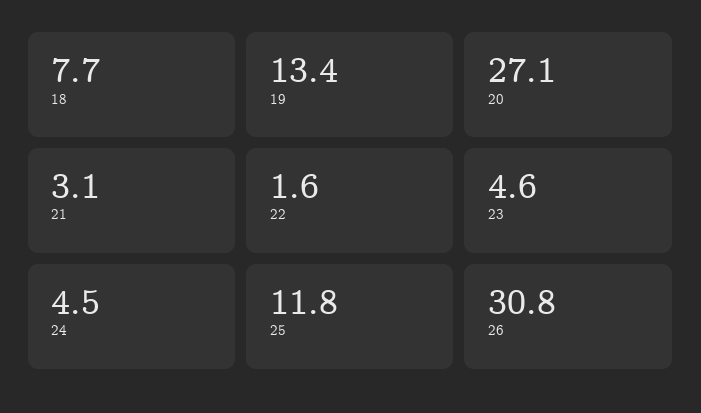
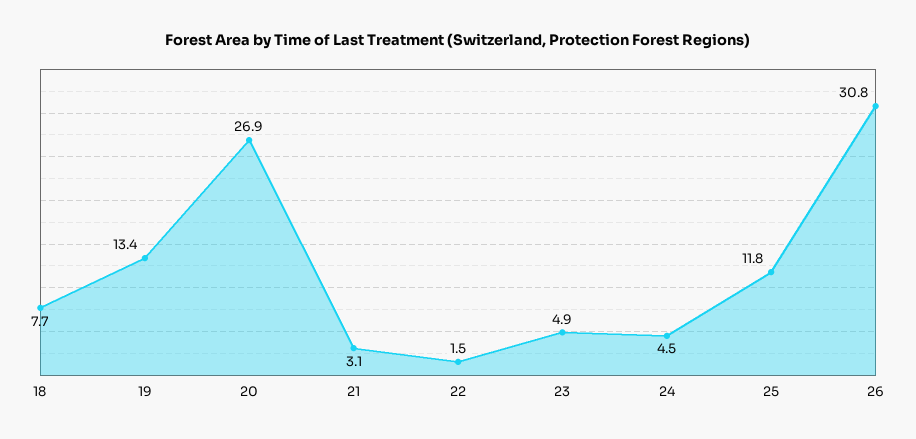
  {
    "18": 7.7,
    "19": 13.4,
-   "20": 27.1,
+   "20": 26.9,
    "21": 3.1,
-   "22": 1.6,
+   "22": 1.5,
-   "23": 4.6,
+   "23": 4.9,
    "24": 4.5,
    "25": 11.8,
    "26": 30.8
  }

